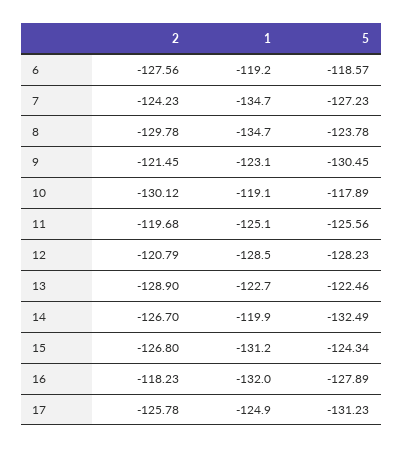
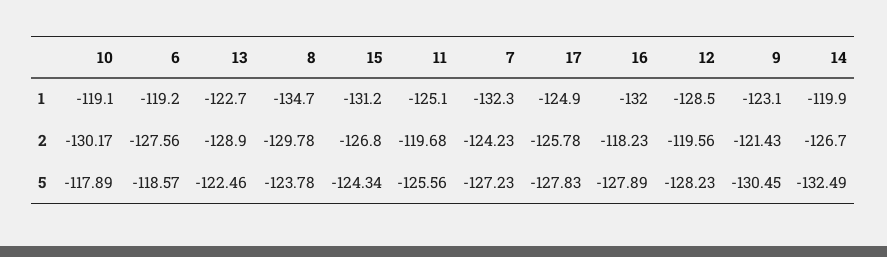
  {
    "2": {
      "6": -127.56,
      "7": -124.23,
      "8": -129.78,
-     "9": -121.45,
+     "9": -121.43,
-     "10": -130.12,
+     "10": -130.17,
      "11": -119.68,
-     "12": -120.79,
+     "12": -119.56,
      "13": -128.9,
      "14": -126.7,
      "15": -126.8,
      "16": -118.23,
      "17": -125.78
    },
    "1": {
      "6": -119.2,
-     "7": -134.7,
+     "7": -132.3,
      "8": -134.7,
      "9": -123.1,
      "10": -119.1,
      "11": -125.1,
      "12": -128.5,
      "13": -122.7,
      "14": -119.9,
      "15": -131.2,
      "16": -132,
      "17": -124.9
    },
    "5": {
      "6": -118.57,
      "7": -127.23,
      "8": -123.78,
      "9": -130.45,
      "10": -117.89,
      "11": -125.56,
      "12": -128.23,
      "13": -122.46,
      "14": -132.49,
      "15": -124.34,
      "16": -127.89,
-     "17": -131.23
+     "17": -127.83
    }
  }

